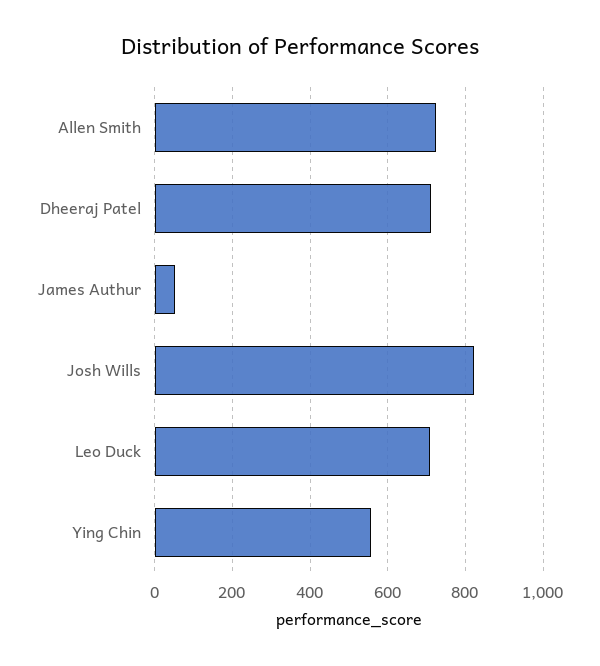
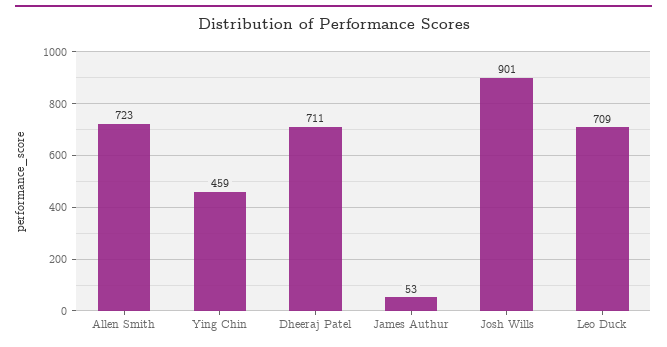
  {
    "Allen Smith": 723,
    "Dheeraj Patel": 711,
    "James Authur": 53,
-   "Josh Wills": 820,
+   "Josh Wills": 901,
    "Leo Duck": 709,
-   "Ying Chin": 560
+   "Ying Chin": 459
  }

